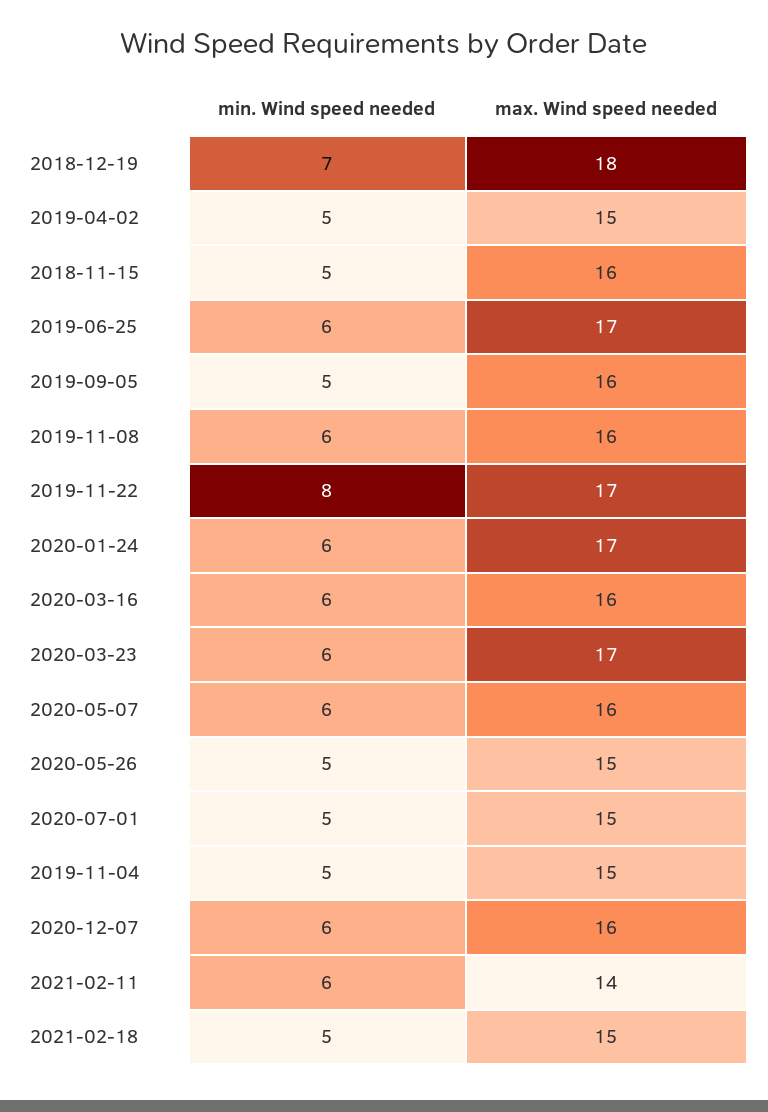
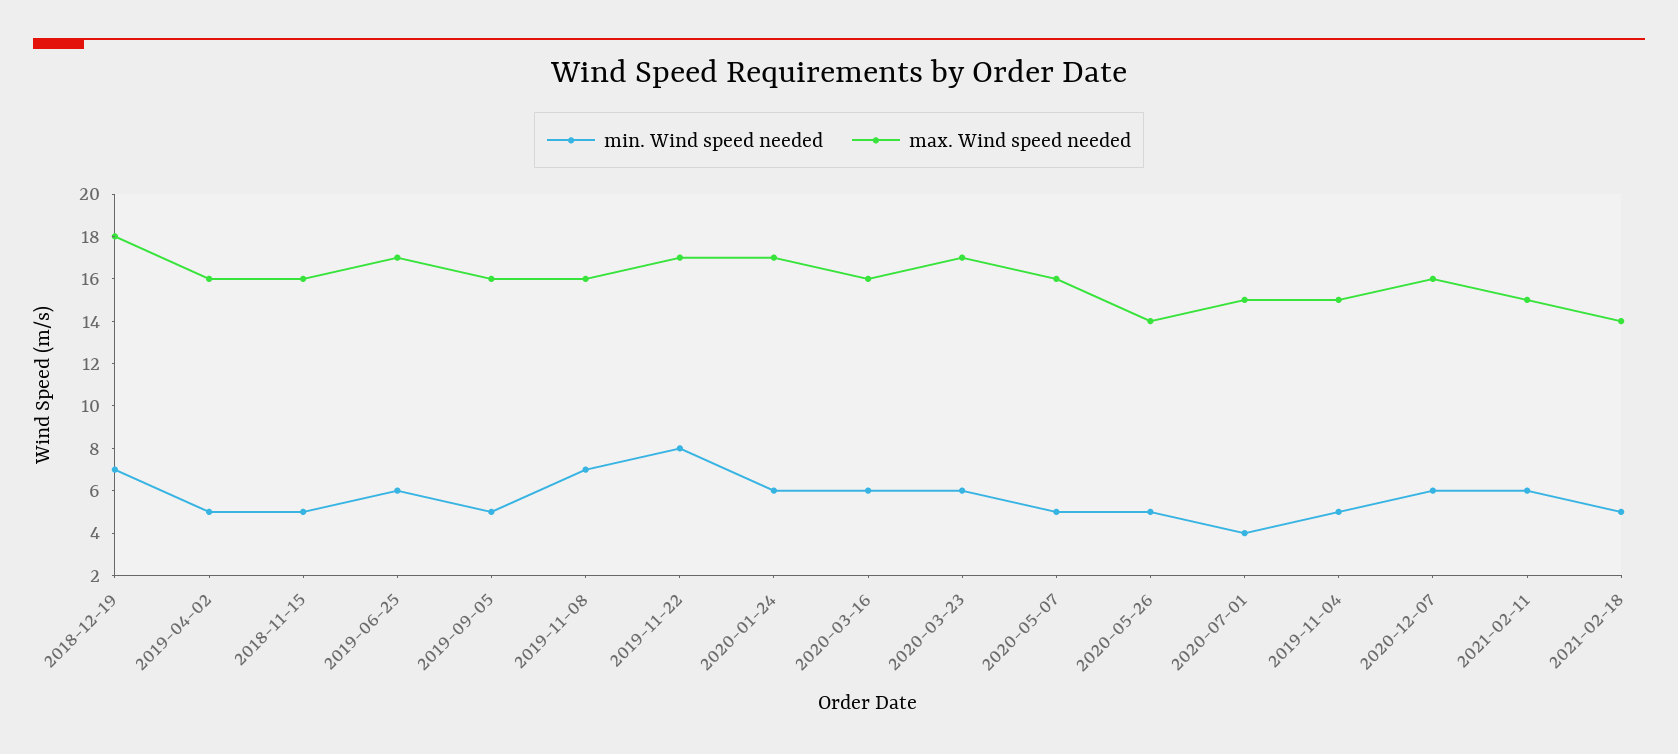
  {
    "min. Wind speed needed": {
      "2018-12-19": 7,
      "2019-04-02": 5,
      "2018-11-15": 5,
      "2019-06-25": 6,
      "2019-09-05": 5,
-     "2019-11-08": 6,
+     "2019-11-08": 7,
      "2019-11-22": 8,
      "2020-01-24": 6,
      "2020-03-16": 6,
      "2020-03-23": 6,
-     "2020-05-07": 6,
+     "2020-05-07": 5,
      "2020-05-26": 5,
-     "2020-07-01": 5,
+     "2020-07-01": 4,
      "2019-11-04": 5,
      "2020-12-07": 6,
      "2021-02-11": 6,
      "2021-02-18": 5
    },
    "max. Wind speed needed": {
      "2018-12-19": 18,
-     "2019-04-02": 15,
+     "2019-04-02": 16,
      "2018-11-15": 16,
      "2019-06-25": 17,
      "2019-09-05": 16,
      "2019-11-08": 16,
      "2019-11-22": 17,
      "2020-01-24": 17,
      "2020-03-16": 16,
      "2020-03-23": 17,
      "2020-05-07": 16,
-     "2020-05-26": 15,
+     "2020-05-26": 14,
      "2020-07-01": 15,
      "2019-11-04": 15,
      "2020-12-07": 16,
-     "2021-02-11": 14,
+     "2021-02-11": 15,
-     "2021-02-18": 15
+     "2021-02-18": 14
    }
  }

